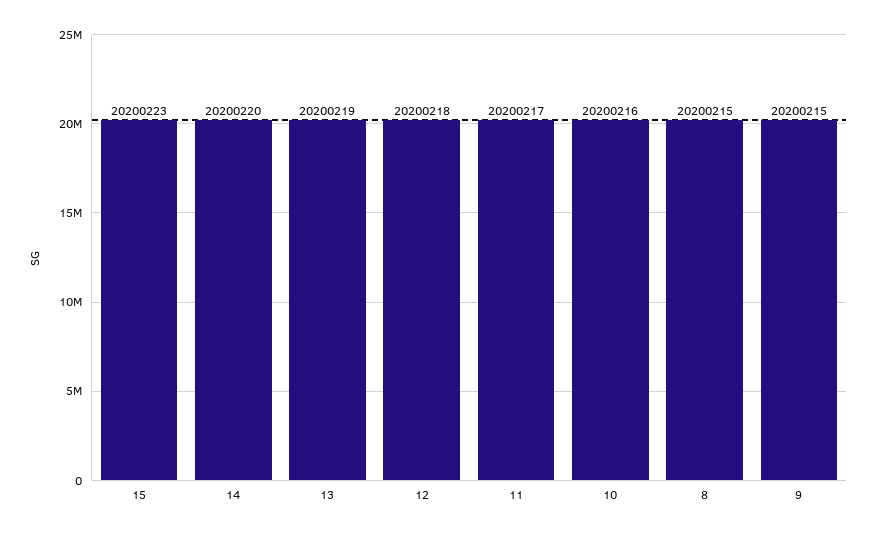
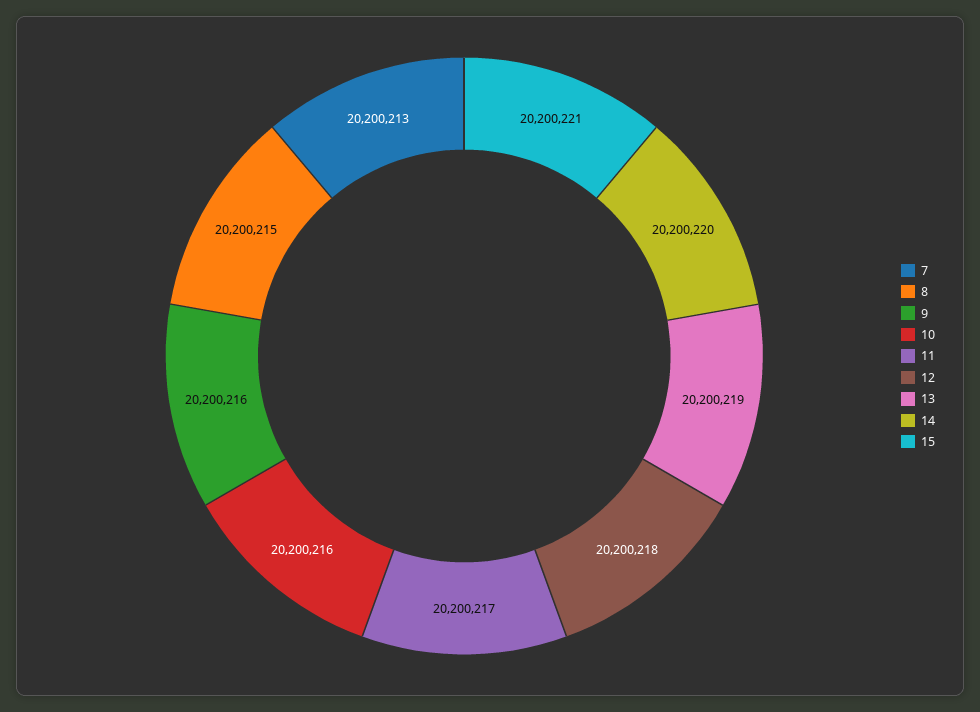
  {
-   "15": 20200223,
+   "15": 20200221,
    "14": 20200220,
    "13": 20200219,
    "12": 20200218,
    "11": 20200217,
    "10": 20200216,
    "8": 20200215,
-   "9": 20200215
+   "9": 20200216,
+   "7": 20200213
  }

